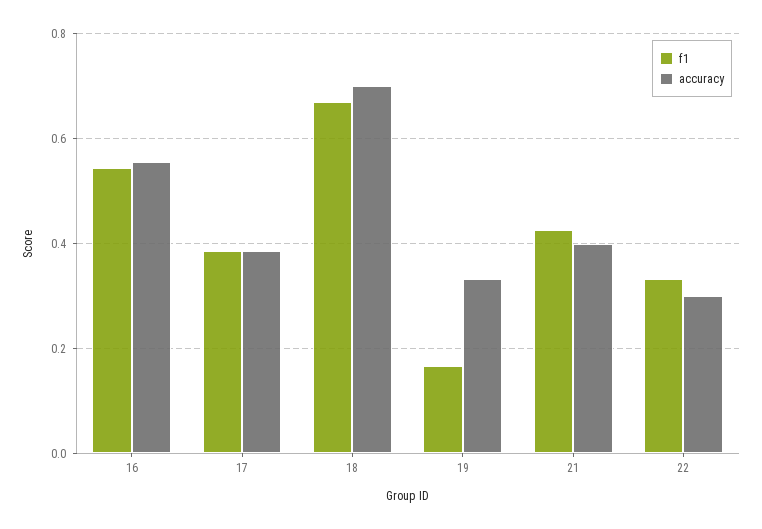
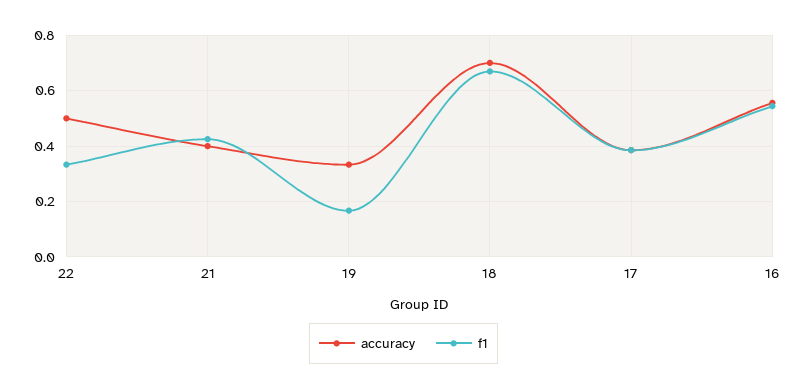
  {
    "f1": {
      "16": 0.54,
      "17": 0.38,
      "18": 0.68,
      "19": 0.16,
      "21": 0.42,
      "22": 0.34
    },
    "accuracy": {
      "16": 0.56,
      "17": 0.38,
      "18": 0.7,
      "19": 0.34,
      "21": 0.4,
-     "22": 0.3
+     "22": 0.5
    }
  }

